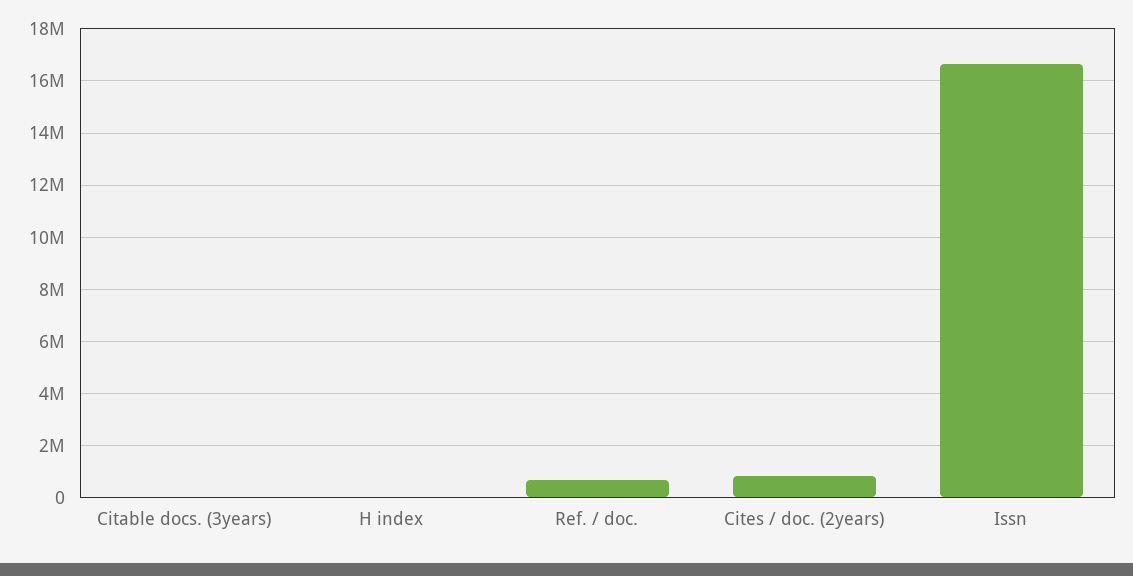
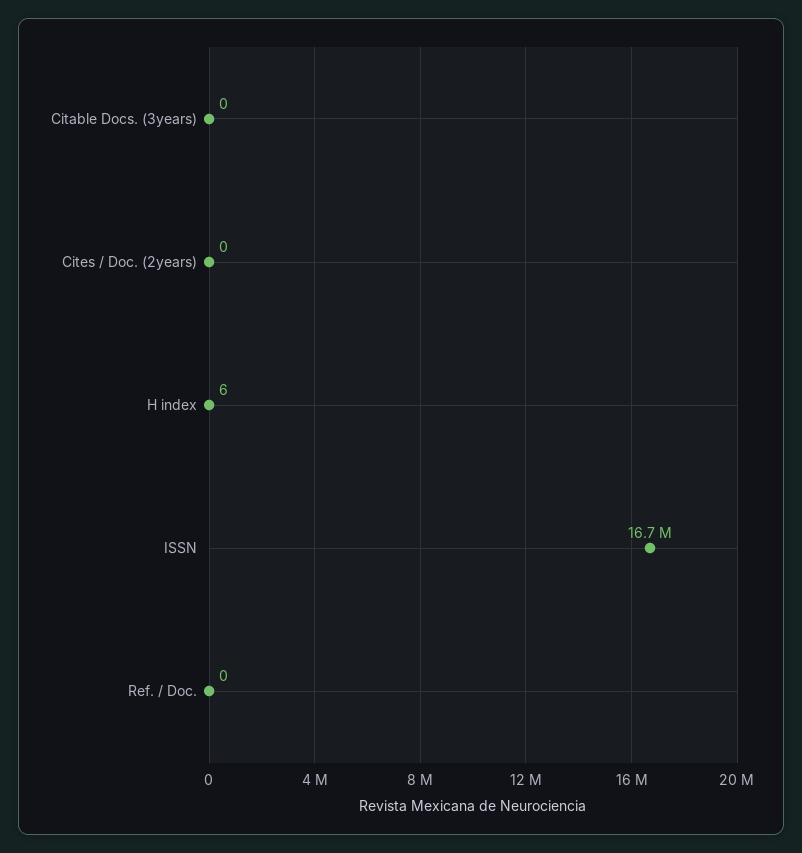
  {
    "Citable docs. (3years)": 0,
    "H index": 6,
-   "Ref. / doc.": 750000,
+   "Ref. / doc.": 0,
-   "Cites / doc. (2years)": 750000,
+   "Cites / doc. (2years)": 0,
    "Issn": 16700000
  }

